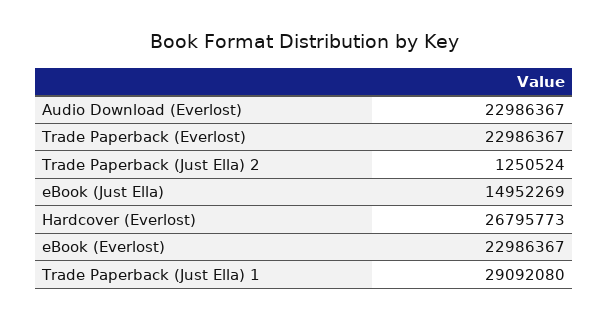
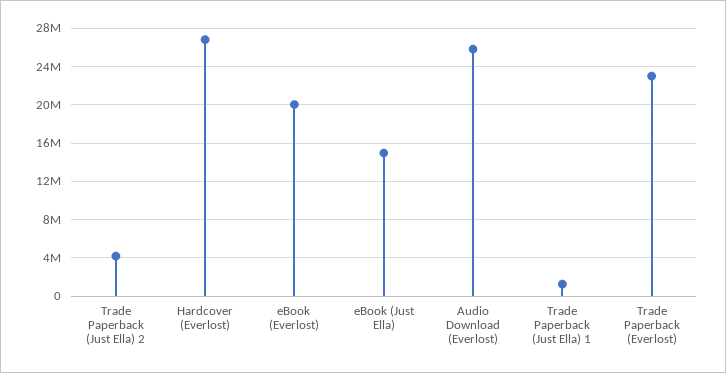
  {
-   "Audio Download (Everlost)": 22986367,
+   "Audio Download (Everlost)": 26000000,
    "Trade Paperback (Everlost)": 22986367,
-   "Trade Paperback (Just Ella) 2": 1250524,
+   "Trade Paperback (Just Ella) 2": 4000000,
    "eBook (Just Ella)": 14952269,
    "Hardcover (Everlost)": 26795773,
-   "eBook (Everlost)": 22986367,
+   "eBook (Everlost)": 20000000,
-   "Trade Paperback (Just Ella) 1": 29092080
+   "Trade Paperback (Just Ella) 1": 1000000
  }

